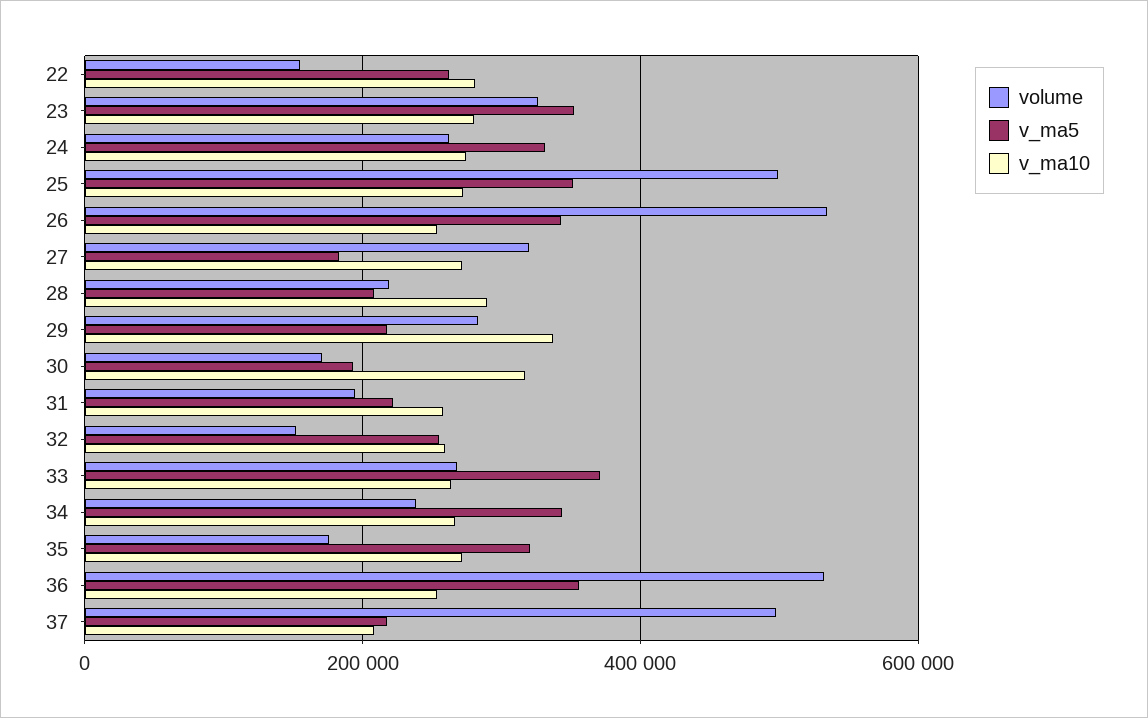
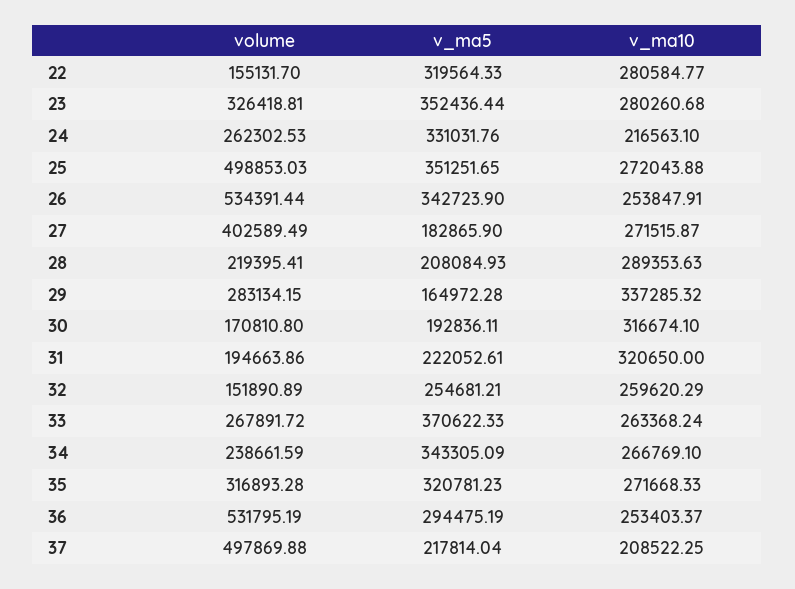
  {
    "volume": {
      "22": 155131.7,
      "23": 326418.81,
      "24": 262302.53,
      "25": 498853.03,
      "26": 534391.44,
-     "27": 320000,
+     "27": 402589.49,
      "28": 219395.41,
      "29": 283134.15,
      "30": 170810.8,
      "31": 194663.86,
      "32": 151890.89,
      "33": 267891.72,
      "34": 238661.59,
-     "35": 180000,
+     "35": 316893.28,
      "36": 531795.19,
      "37": 497869.88
    },
    "v_ma5": {
-     "22": 260000,
+     "22": 319564.33,
      "23": 352436.44,
      "24": 331031.76,
      "25": 351251.65,
      "26": 342723.9,
      "27": 182865.9,
      "28": 208084.93,
-     "29": 220000,
+     "29": 164972.28,
      "30": 192836.11,
      "31": 222052.61,
      "32": 254681.21,
      "33": 370622.33,
      "34": 343305.09,
      "35": 320781.23,
-     "36": 360000,
+     "36": 294475.19,
      "37": 217814.04
    },
    "v_ma10": {
      "22": 280584.77,
      "23": 280260.68,
-     "24": 280000,
+     "24": 216563.1,
      "25": 272043.88,
      "26": 253847.91,
      "27": 271515.87,
      "28": 289353.63,
      "29": 337285.32,
      "30": 316674.1,
-     "31": 260000,
+     "31": 320650,
      "32": 259620.29,
      "33": 263368.24,
      "34": 266769.1,
      "35": 271668.33,
      "36": 253403.37,
      "37": 208522.25
    }
  }

